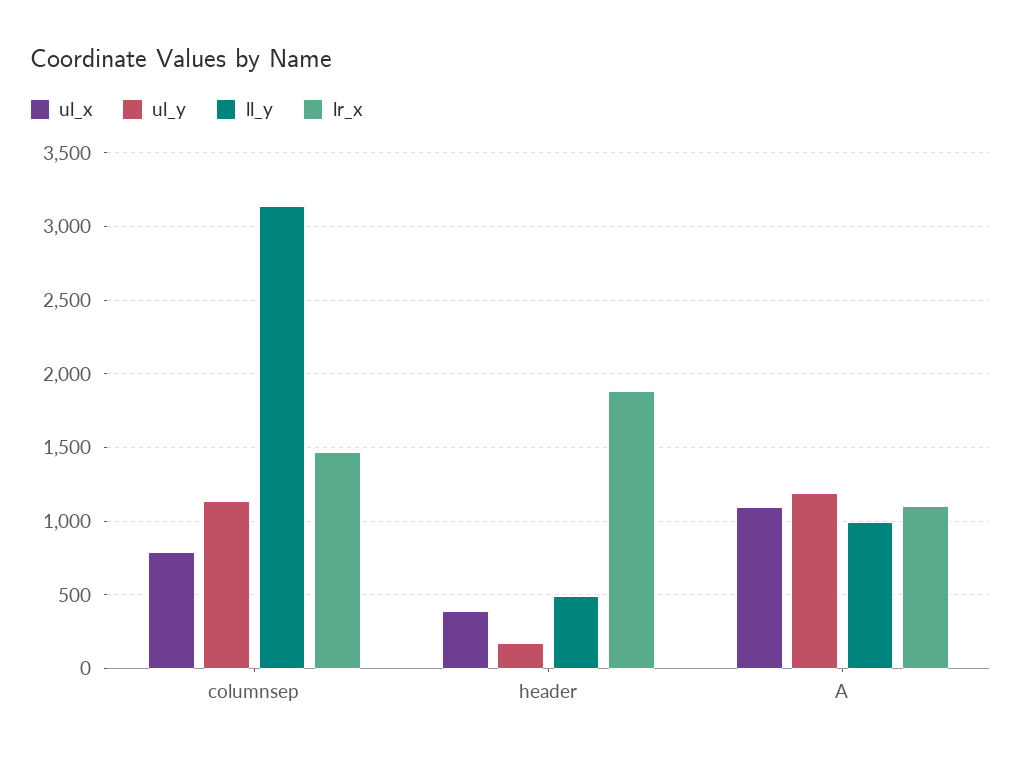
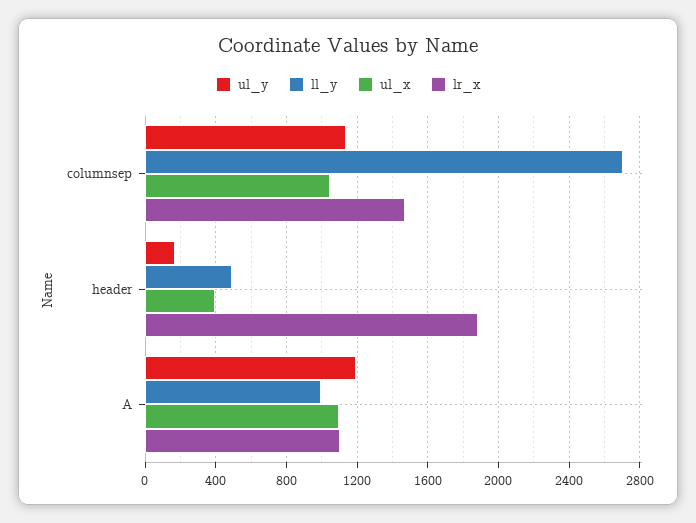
  {
    "ul_x": {
-     "columnsep": 800,
+     "columnsep": 1050,
      "header": 400,
      "A": 1100
    },
    "ul_y": {
      "columnsep": 1150,
      "header": 150,
      "A": 1200
    },
    "ll_y": {
-     "columnsep": 3150,
+     "columnsep": 2700,
      "header": 500,
      "A": 1000
    },
    "lr_x": {
      "columnsep": 1450,
      "header": 1900,
      "A": 1100
    }
  }

